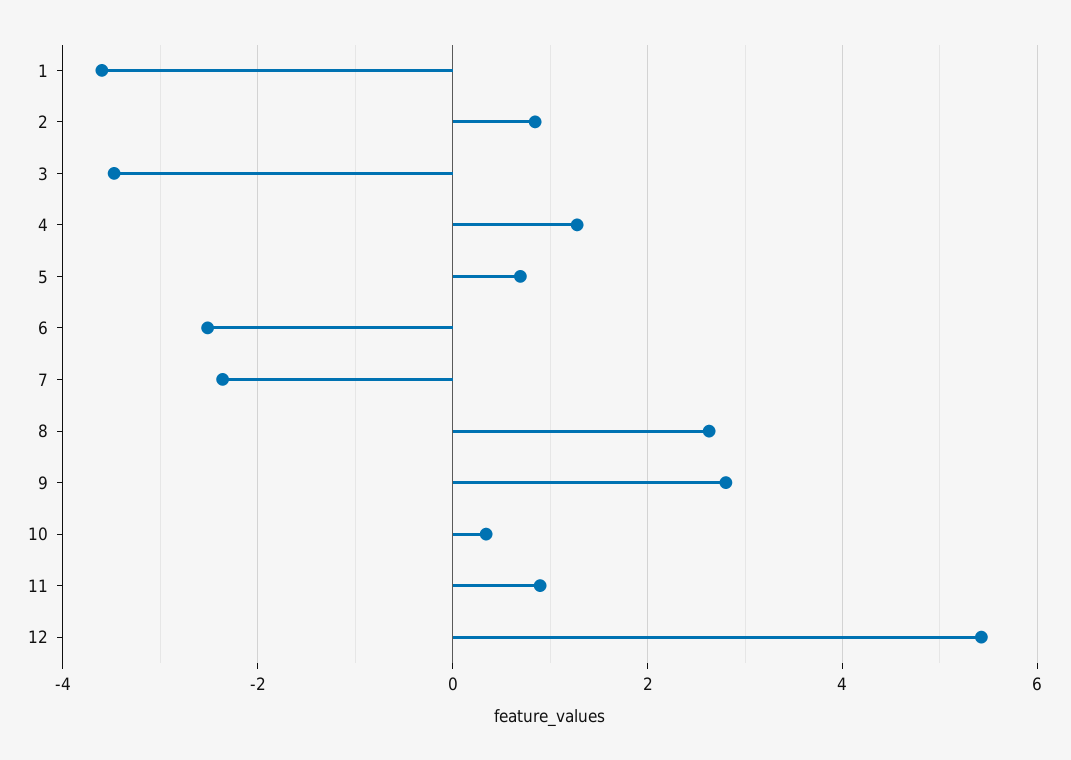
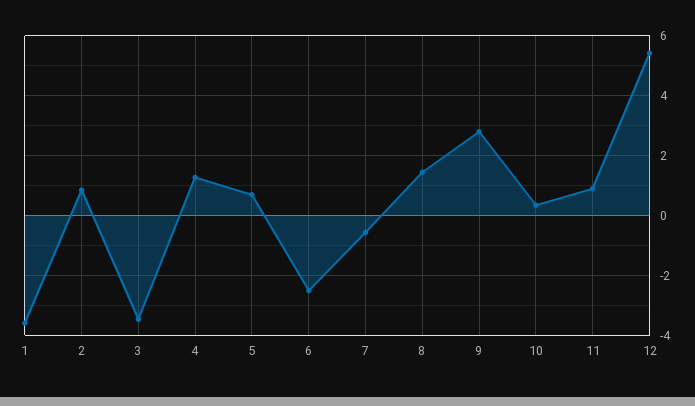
  {
    "1": -3.6,
    "2": 0.8,
    "3": -3.4,
    "4": 1.2,
    "5": 0.6,
    "6": -2.6,
-   "7": -2.4,
+   "7": -0.5,
-   "8": 2.6,
+   "8": 1.5,
    "9": 2.8,
    "10": 0.4,
    "11": 0.8,
    "12": 5.4
  }

